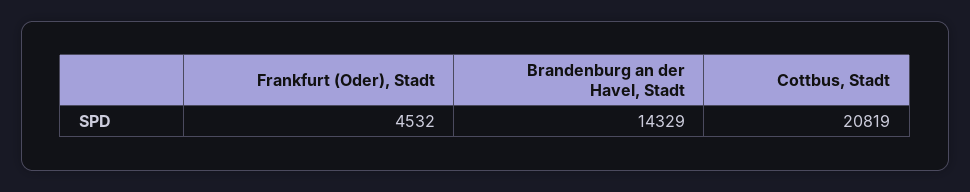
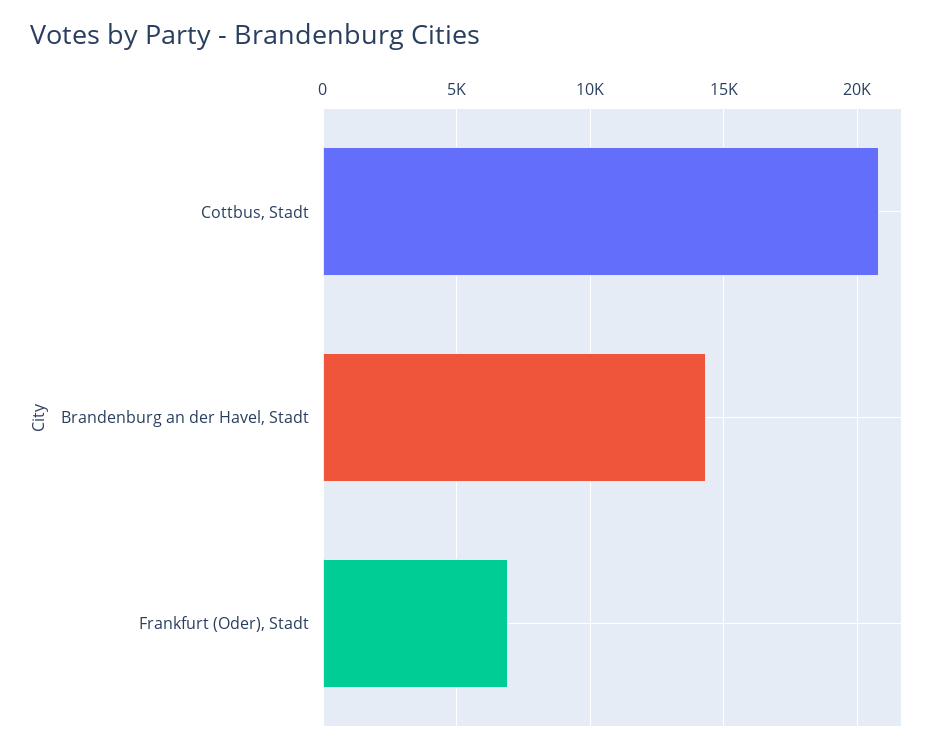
  {
-   "Frankfurt (Oder), Stadt": 4532,
+   "Frankfurt (Oder), Stadt": 7000,
    "Brandenburg an der Havel, Stadt": 14329,
    "Cottbus, Stadt": 20819
  }

